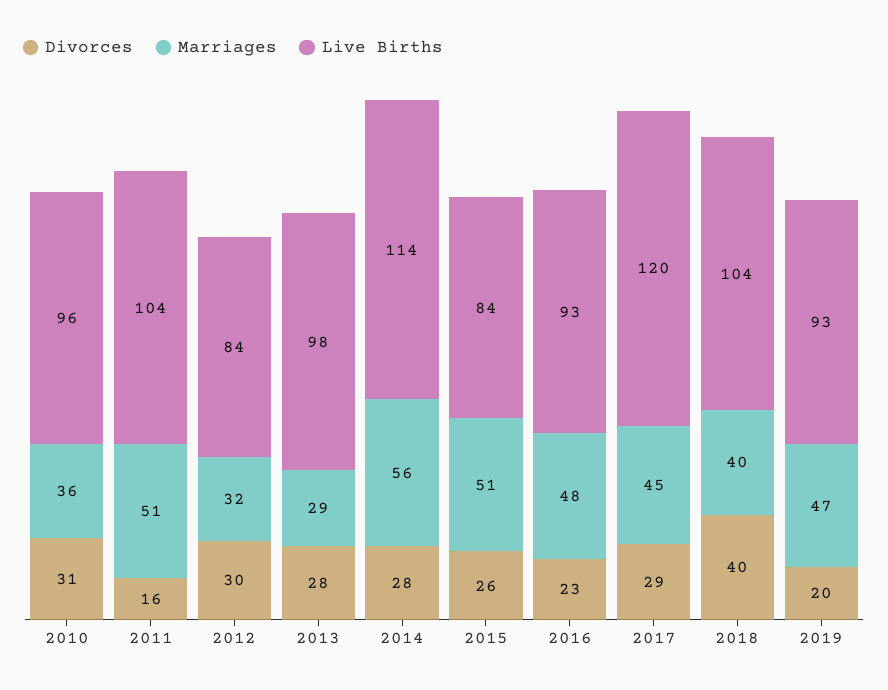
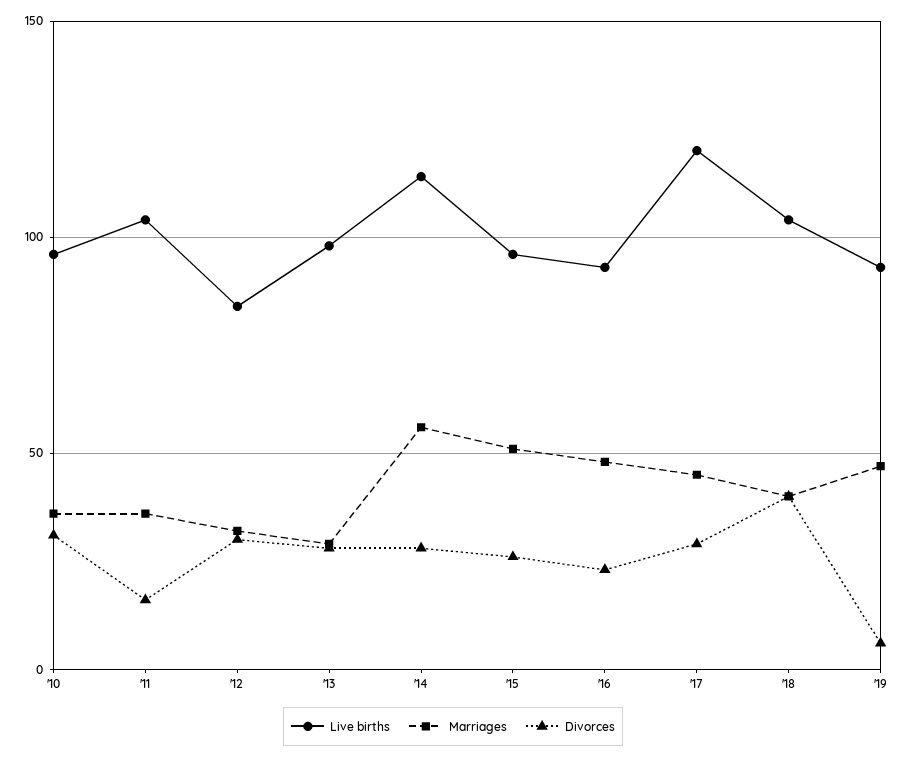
  {
    "Divorces": {
      "2010": 31,
      "2011": 16,
      "2012": 30,
      "2013": 28,
      "2014": 28,
      "2015": 26,
      "2016": 23,
      "2017": 29,
      "2018": 40,
-     "2019": 20
+     "2019": 5
    },
    "Marriages": {
      "2010": 36,
-     "2011": 51,
+     "2011": 35,
      "2012": 32,
      "2013": 29,
      "2014": 56,
      "2015": 51,
      "2016": 48,
      "2017": 45,
      "2018": 40,
      "2019": 47
    },
    "Live Births": {
      "2010": 96,
      "2011": 104,
      "2012": 84,
      "2013": 98,
      "2014": 114,
-     "2015": 84,
+     "2015": 95,
      "2016": 93,
      "2017": 120,
      "2018": 104,
      "2019": 93
    }
  }

